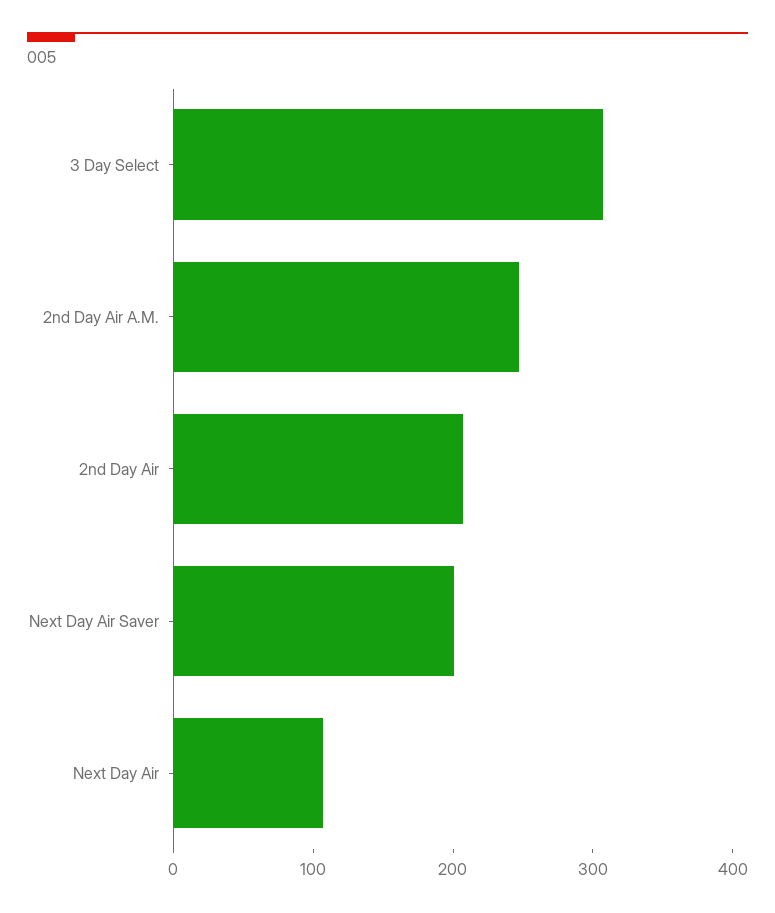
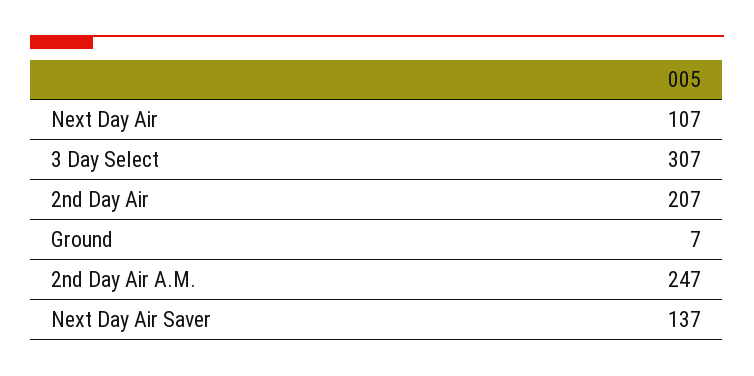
  {
    "3 Day Select": 307,
    "2nd Day Air A.M.": 247,
    "2nd Day Air": 207,
-   "Next Day Air Saver": 200,
+   "Next Day Air Saver": 137,
-   "Next Day Air": 107
+   "Next Day Air": 107,
+   "Ground": 7
  }

